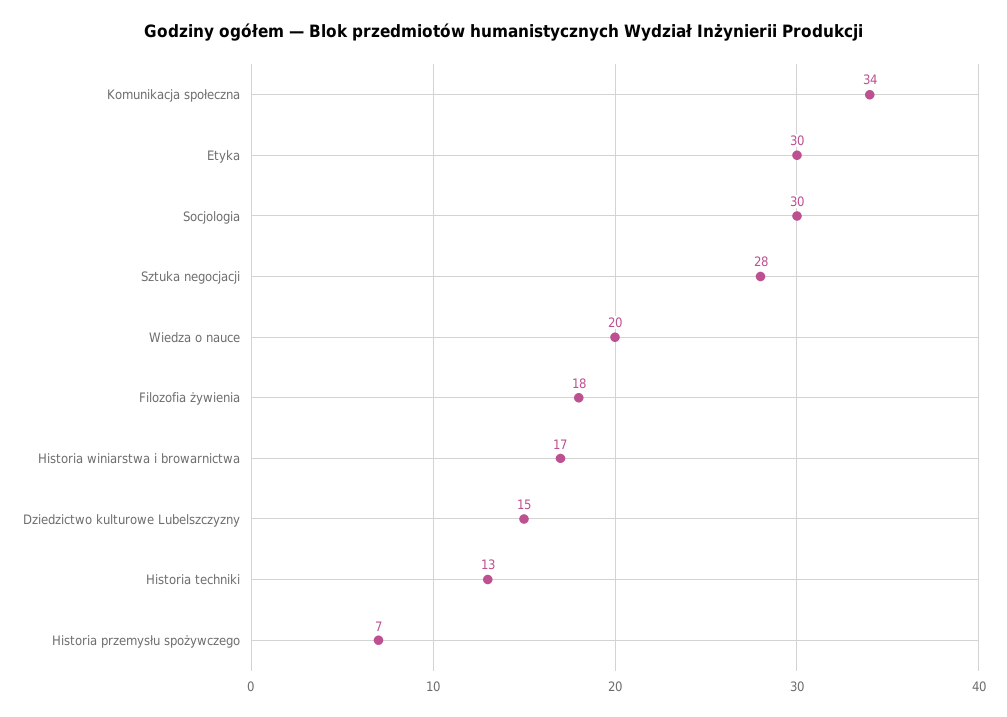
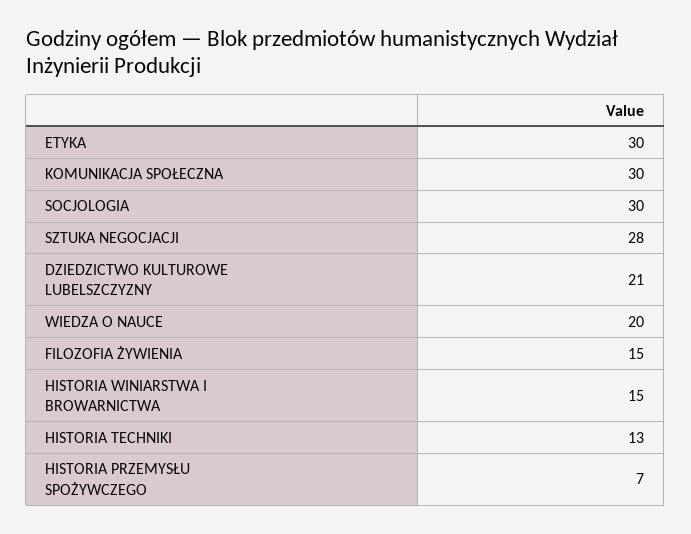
  {
-   "Komunikacja społeczna": 34,
+   "Komunikacja społeczna": 30,
    "Etyka": 30,
    "Socjologia": 30,
    "Sztuka negocjacji": 28,
    "Wiedza o nauce": 20,
-   "Filozofia żywienia": 18,
+   "Filozofia żywienia": 15,
-   "Historia winiarstwa i browarnictwa": 17,
+   "Historia winiarstwa i browarnictwa": 15,
-   "Dziedzictwo kulturowe Lubelszczyzny": 15,
+   "Dziedzictwo kulturowe Lubelszczyzny": 21,
    "Historia techniki": 13,
    "Historia przemysłu spożywczego": 7
  }

